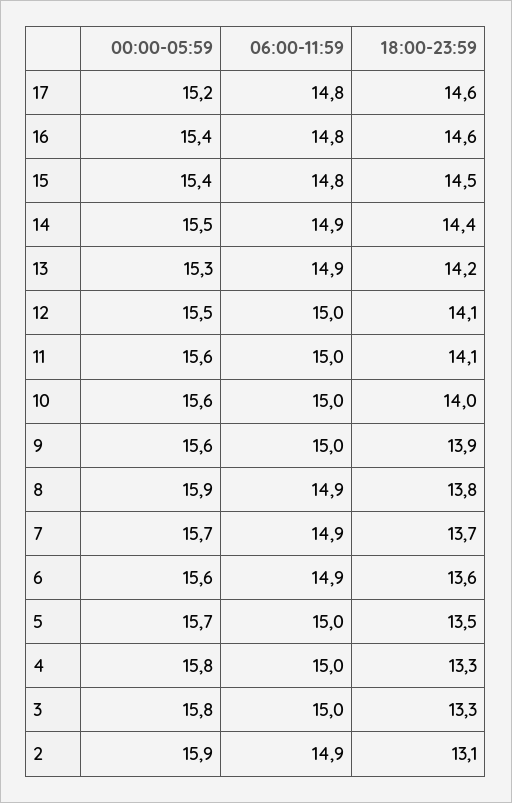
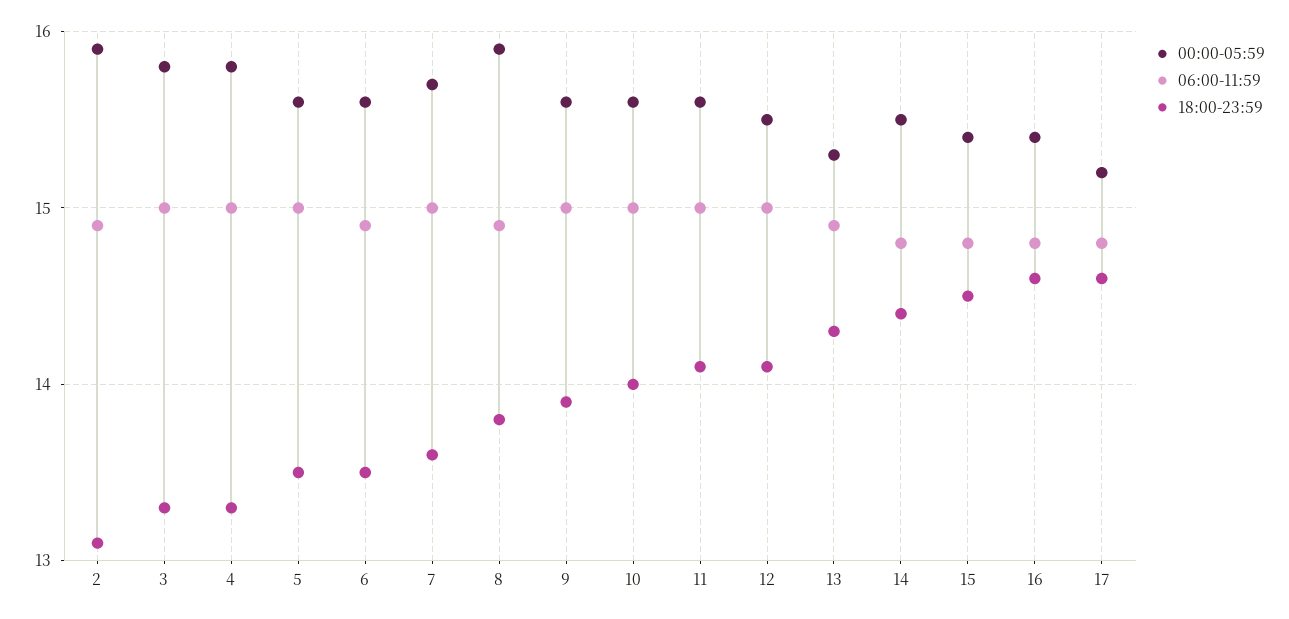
  {
    "00:00-05:59": {
      "17": 15.2,
      "16": 15.4,
      "15": 15.4,
      "14": 15.5,
      "13": 15.3,
      "12": 15.5,
      "11": 15.6,
      "10": 15.6,
      "9": 15.6,
      "8": 15.9,
      "7": 15.7,
      "6": 15.6,
-     "5": 15.7,
+     "5": 15.6,
      "4": 15.8,
      "3": 15.8,
      "2": 15.9
    },
    "06:00-11:59": {
      "17": 14.8,
      "16": 14.8,
      "15": 14.8,
-     "14": 14.9,
+     "14": 14.8,
      "13": 14.9,
      "12": 15,
      "11": 15,
      "10": 15,
      "9": 15,
      "8": 14.9,
-     "7": 14.9,
+     "7": 15,
      "6": 14.9,
      "5": 15,
      "4": 15,
      "3": 15,
      "2": 14.9
    },
    "18:00-23:59": {
      "17": 14.6,
      "16": 14.6,
      "15": 14.5,
      "14": 14.4,
-     "13": 14.2,
+     "13": 14.3,
      "12": 14.1,
      "11": 14.1,
      "10": 14,
      "9": 13.9,
      "8": 13.8,
-     "7": 13.7,
+     "7": 13.6,
-     "6": 13.6,
+     "6": 13.5,
      "5": 13.5,
      "4": 13.3,
      "3": 13.3,
      "2": 13.1
    }
  }

